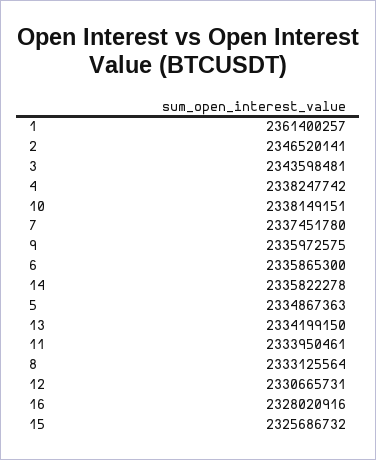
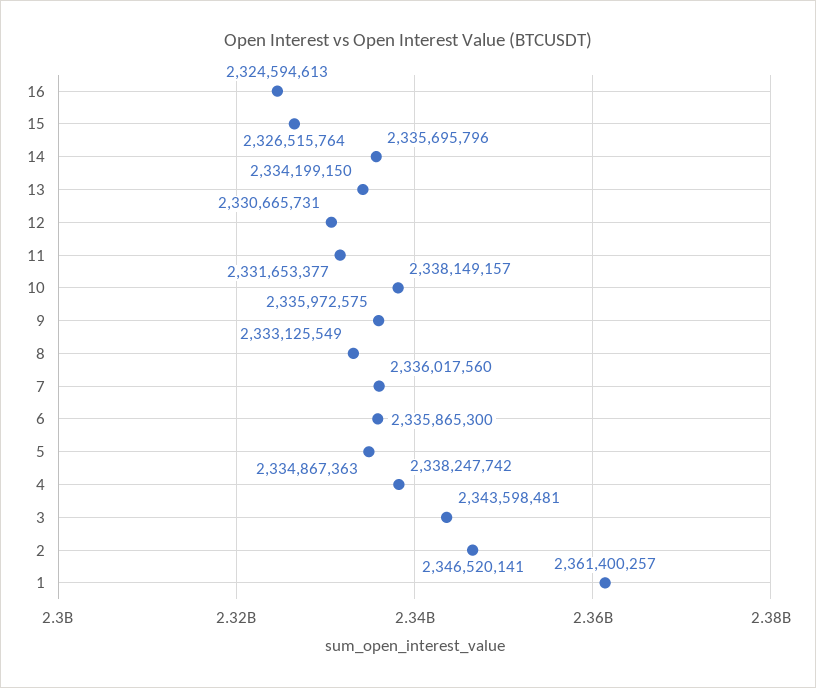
  {
    "1": 2361400257,
    "2": 2346520141,
    "3": 2343598481,
    "4": 2338247742,
-   "10": 2338149151,
+   "10": 2338149157,
-   "7": 2337451780,
+   "7": 2336017560,
    "9": 2335972575,
    "6": 2335865300,
-   "14": 2335822278,
+   "14": 2335695796,
    "5": 2334867363,
    "13": 2334199150,
-   "11": 2333950461,
+   "11": 2331653377,
-   "8": 2333125564,
+   "8": 2333125549,
    "12": 2330665731,
-   "16": 2328020916,
+   "16": 2324594613,
-   "15": 2325686732
+   "15": 2326515764
  }

